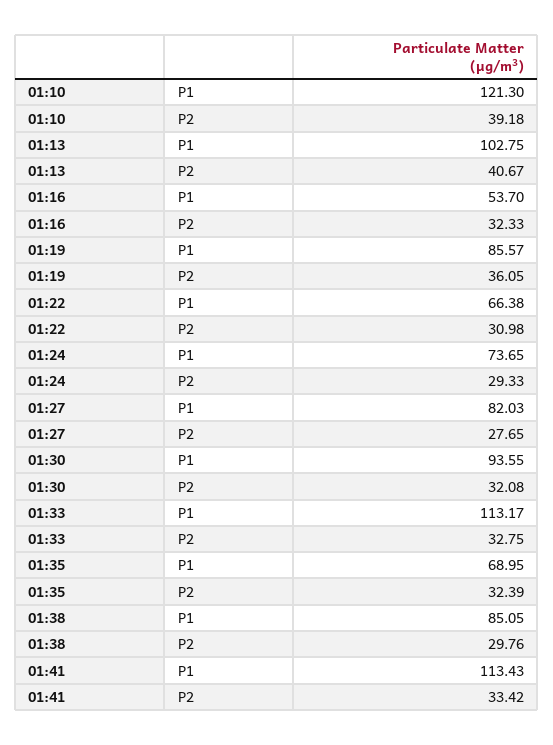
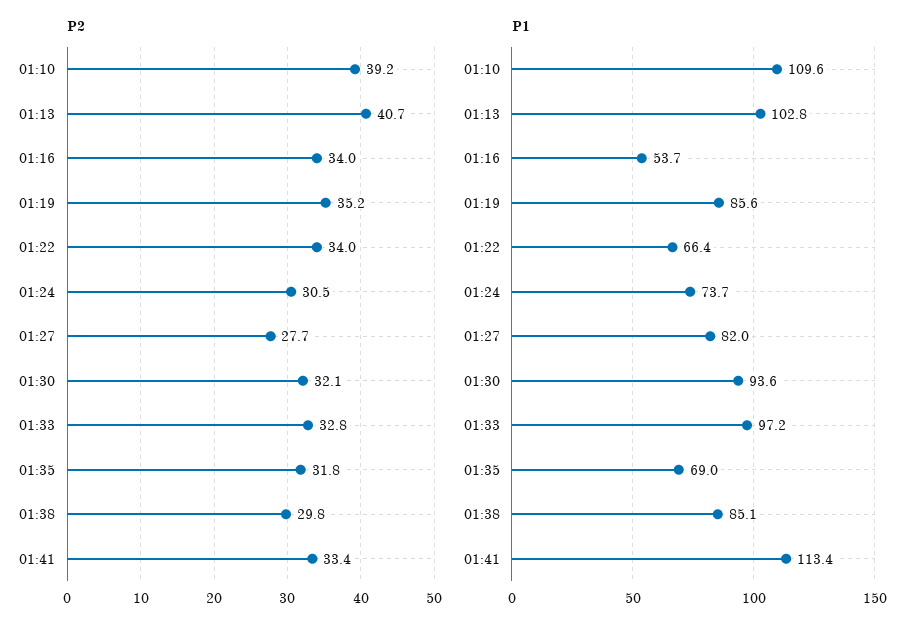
  {
    "P1": {
-     "01:10": 121.3,
+     "01:10": 109.6,
      "01:13": 102.75,
      "01:16": 53.7,
      "01:19": 85.57,
      "01:22": 66.38,
      "01:24": 73.65,
      "01:27": 82.03,
      "01:30": 93.55,
-     "01:33": 113.17,
+     "01:33": 97.2,
      "01:35": 68.95,
      "01:38": 85.05,
      "01:41": 113.43
    },
    "P2": {
      "01:10": 39.18,
      "01:13": 40.67,
-     "01:16": 32.33,
+     "01:16": 34,
-     "01:19": 36.05,
+     "01:19": 35.2,
-     "01:22": 30.98,
+     "01:22": 34,
-     "01:24": 29.33,
+     "01:24": 30.5,
      "01:27": 27.65,
      "01:30": 32.08,
      "01:33": 32.75,
-     "01:35": 32.39,
+     "01:35": 31.8,
      "01:38": 29.76,
      "01:41": 33.42
    }
  }

